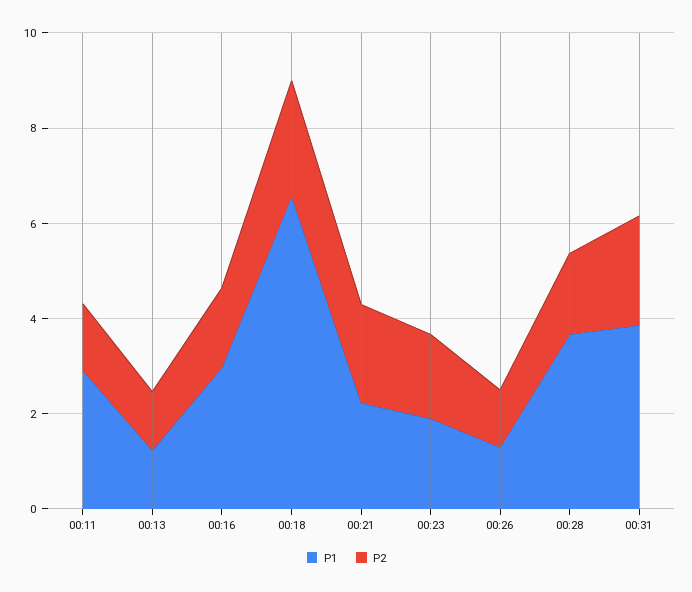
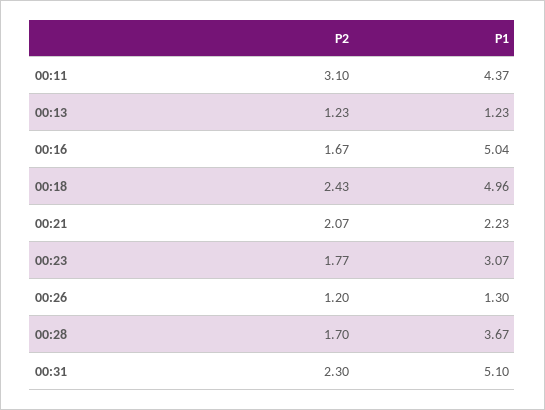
  {
    "P1": {
-     "00:11": 3,
+     "00:11": 4.37,
      "00:13": 1.23,
-     "00:16": 3,
+     "00:16": 5.04,
-     "00:18": 6.5,
+     "00:18": 4.96,
      "00:21": 2.23,
-     "00:23": 2,
+     "00:23": 3.07,
      "00:26": 1.3,
      "00:28": 3.67,
-     "00:31": 4
+     "00:31": 5.1
    },
    "P2": {
-     "00:11": 1.5,
+     "00:11": 3.1,
      "00:13": 1.23,
      "00:16": 1.67,
      "00:18": 2.43,
      "00:21": 2.07,
      "00:23": 1.77,
      "00:26": 1.2,
      "00:28": 1.7,
      "00:31": 2.3
    }
  }

